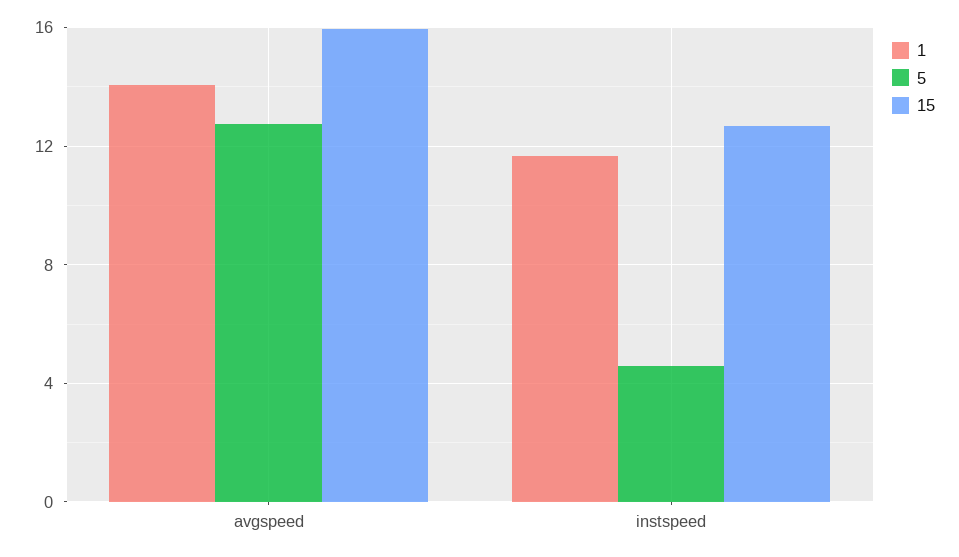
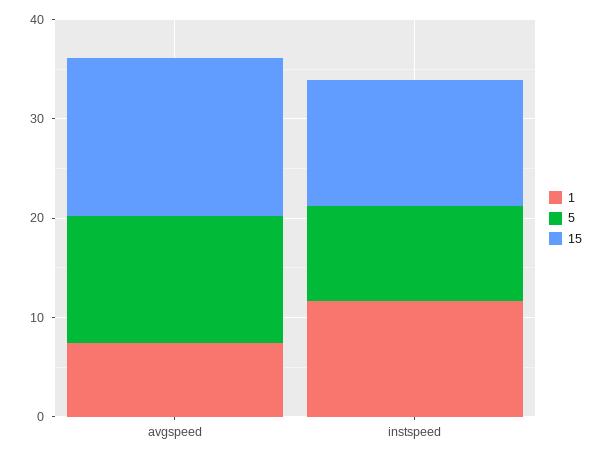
  {
    "1": {
-     "avgspeed": 14,
+     "avgspeed": 8,
      "instspeed": 11.5
    },
    "5": {
      "avgspeed": 13,
-     "instspeed": 4.5
+     "instspeed": 10
    },
    "15": {
      "avgspeed": 16,
      "instspeed": 12.5
    }
  }

